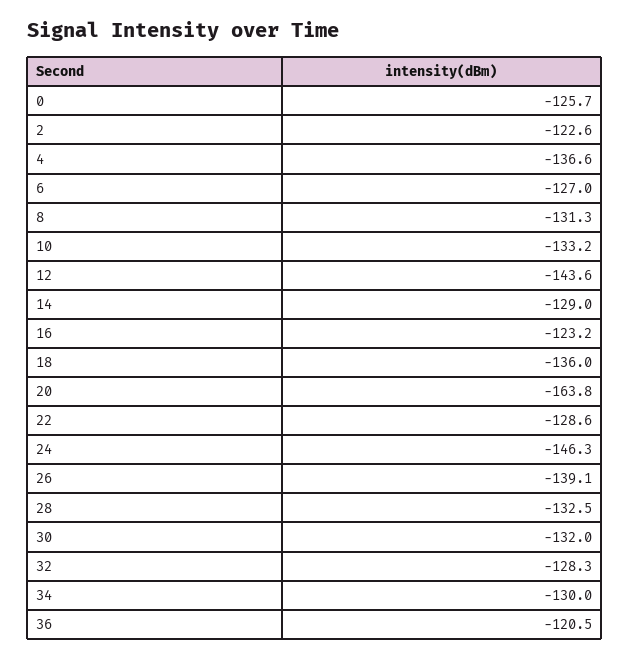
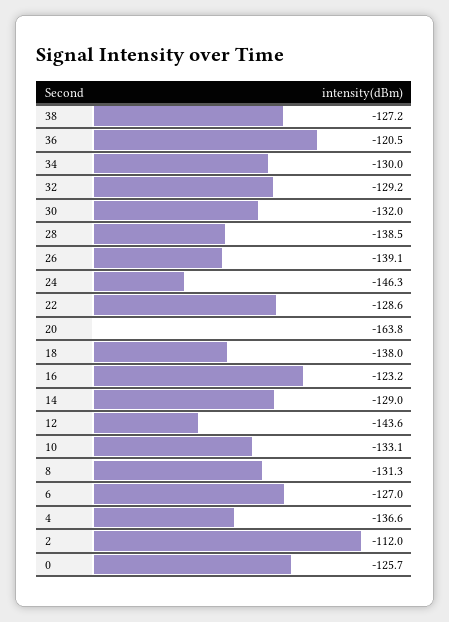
  {
    "0": -125.7,
-   "2": -122.6,
+   "2": -112,
    "4": -136.6,
    "6": -127,
    "8": -131.3,
-   "10": -133.2,
+   "10": -133.1,
    "12": -143.6,
    "14": -129,
    "16": -123.2,
-   "18": -136,
+   "18": -138,
    "20": -163.8,
    "22": -128.6,
    "24": -146.3,
    "26": -139.1,
-   "28": -132.5,
+   "28": -138.5,
    "30": -132,
-   "32": -128.3,
+   "32": -129.2,
    "34": -130,
-   "36": -120.5
+   "36": -120.5,
+   "38": -127.2
  }

